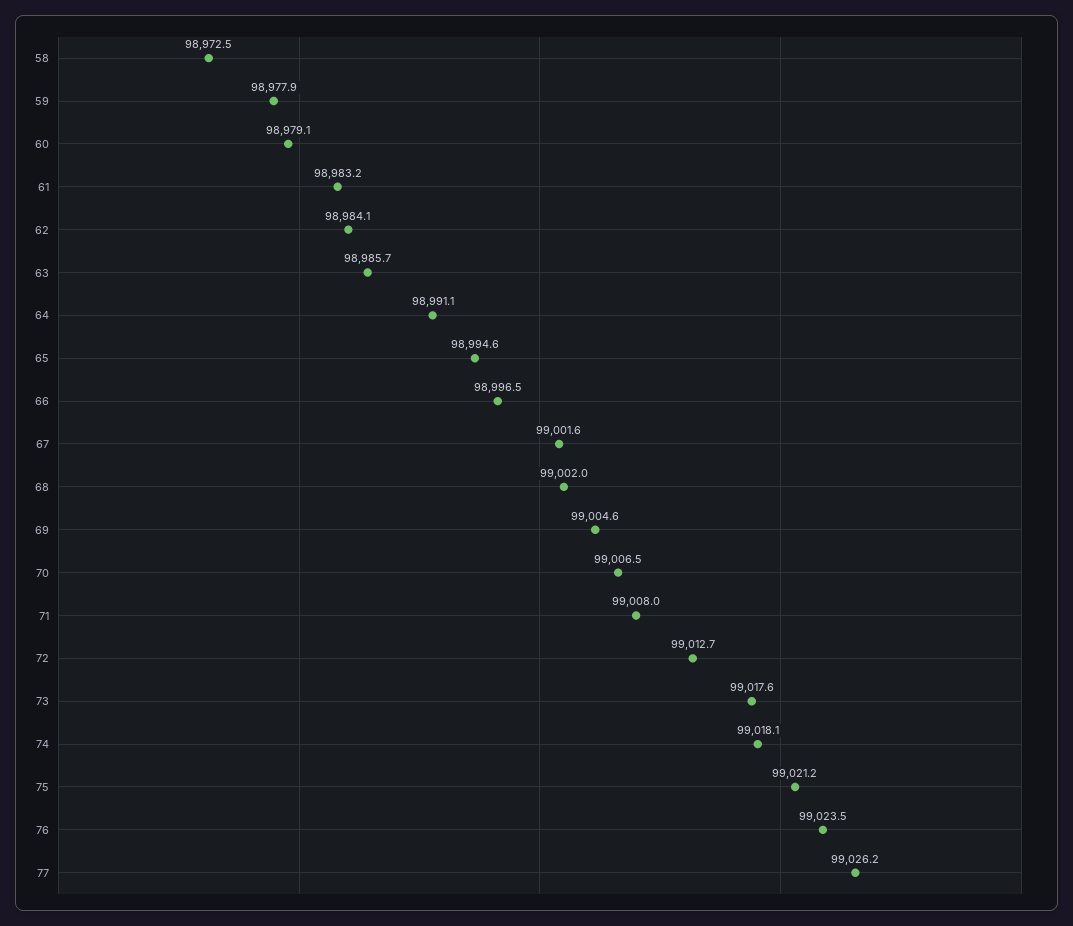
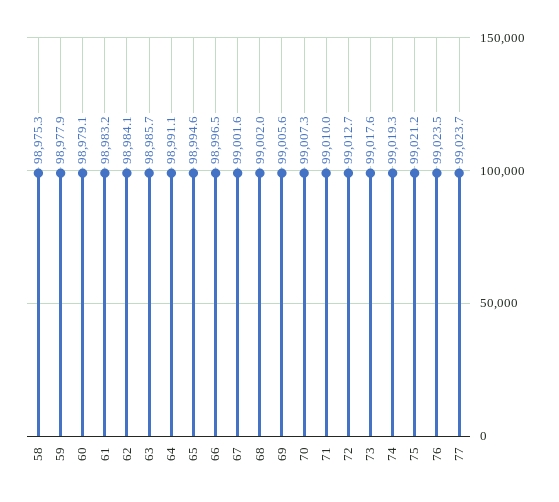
  {
-   "58": 98972.5,
+   "58": 98975.3,
    "59": 98977.9,
    "60": 98979.1,
    "61": 98983.2,
    "62": 98984.1,
    "63": 98985.7,
    "64": 98991.1,
    "65": 98994.6,
    "66": 98996.5,
    "67": 99001.6,
    "68": 99002,
-   "69": 99004.6,
+   "69": 99005.6,
-   "70": 99006.5,
+   "70": 99007.3,
-   "71": 99008,
+   "71": 99010,
    "72": 99012.7,
    "73": 99017.6,
-   "74": 99018.1,
+   "74": 99019.3,
    "75": 99021.2,
    "76": 99023.5,
-   "77": 99026.2
+   "77": 99023.7
  }

